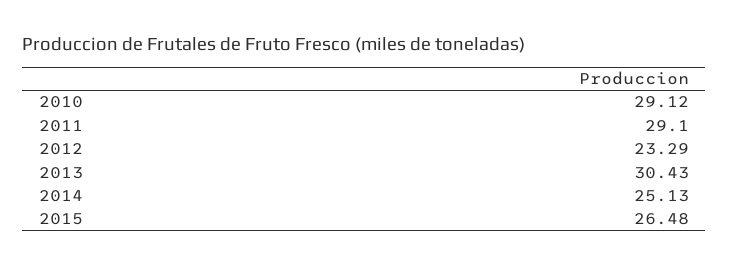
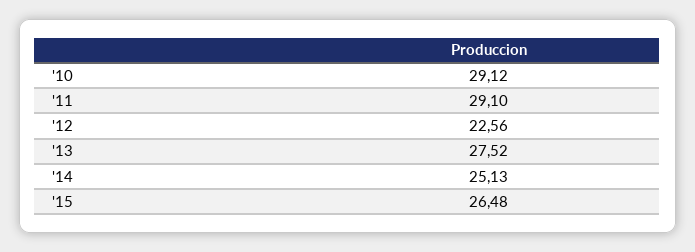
  {
    "2010": 29.12,
    "2011": 29.1,
-   "2012": 23.29,
+   "2012": 22.56,
-   "2013": 30.43,
+   "2013": 27.52,
    "2014": 25.13,
    "2015": 26.48
  }

